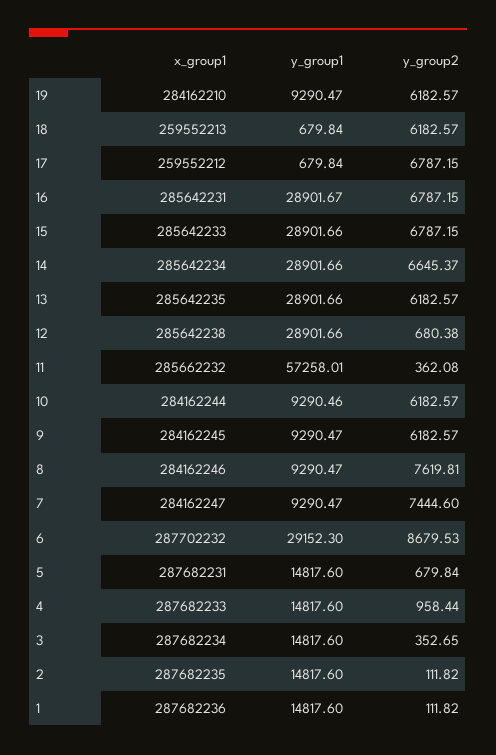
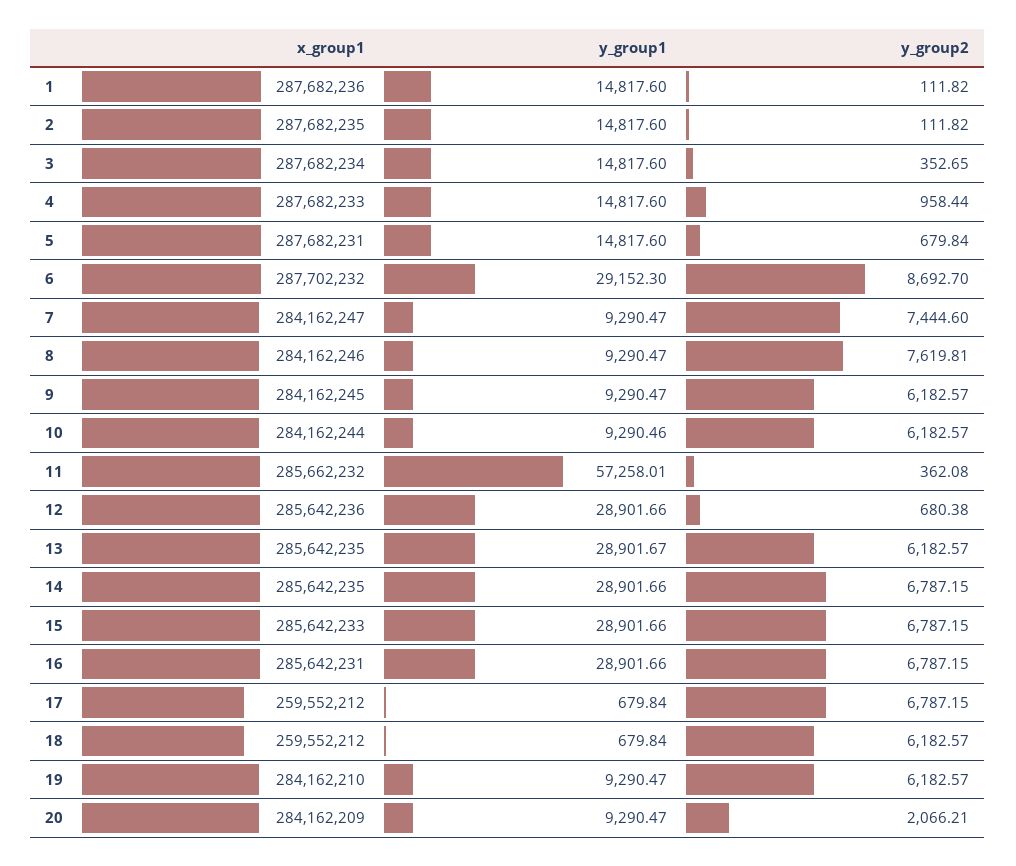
  {
    "x_group1": {
      "19": 284162210,
-     "18": 259552213,
+     "18": 259552212,
      "17": 259552212,
      "16": 285642231,
      "15": 285642233,
-     "14": 285642234,
+     "14": 285642235,
      "13": 285642235,
-     "12": 285642238,
+     "12": 285642236,
      "11": 285662232,
      "10": 284162244,
      "9": 284162245,
      "8": 284162246,
      "7": 284162247,
      "6": 287702232,
      "5": 287682231,
      "4": 287682233,
      "3": 287682234,
      "2": 287682235,
-     "1": 287682236
+     "1": 287682236,
+     "20": 284162209
    },
    "y_group1": {
      "19": 9290.47,
      "18": 679.84,
      "17": 679.84,
-     "16": 28901.67,
+     "16": 28901.66,
      "15": 28901.66,
      "14": 28901.66,
-     "13": 28901.66,
+     "13": 28901.67,
      "12": 28901.66,
      "11": 57258.01,
      "10": 9290.46,
      "9": 9290.47,
      "8": 9290.47,
      "7": 9290.47,
      "6": 29152.3,
      "5": 14817.6,
      "4": 14817.6,
      "3": 14817.6,
      "2": 14817.6,
-     "1": 14817.6
+     "1": 14817.6,
+     "20": 9290.47
    },
    "y_group2": {
      "19": 6182.57,
      "18": 6182.57,
      "17": 6787.15,
      "16": 6787.15,
      "15": 6787.15,
-     "14": 6645.37,
+     "14": 6787.15,
      "13": 6182.57,
      "12": 680.38,
      "11": 362.08,
      "10": 6182.57,
      "9": 6182.57,
      "8": 7619.81,
      "7": 7444.6,
-     "6": 8679.53,
+     "6": 8692.7,
      "5": 679.84,
      "4": 958.44,
      "3": 352.65,
      "2": 111.82,
-     "1": 111.82
+     "1": 111.82,
+     "20": 2066.21
    }
  }

